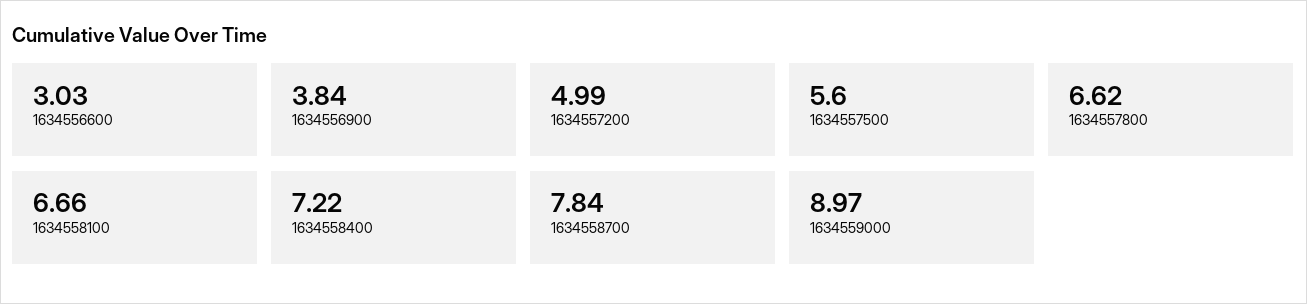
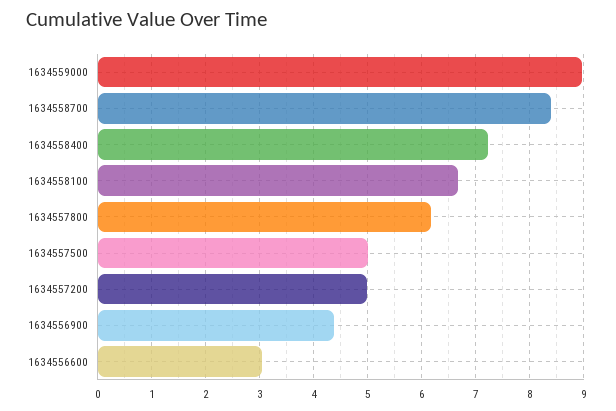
  {
    "1634556600": 3.03,
-   "1634556900": 3.84,
+   "1634556900": 4.4,
    "1634557200": 4.99,
-   "1634557500": 5.6,
+   "1634557500": 5,
-   "1634557800": 6.62,
+   "1634557800": 6.2,
    "1634558100": 6.66,
    "1634558400": 7.22,
-   "1634558700": 7.84,
+   "1634558700": 8.4,
    "1634559000": 8.97
  }

